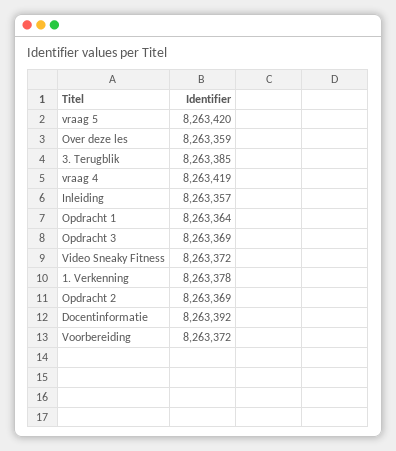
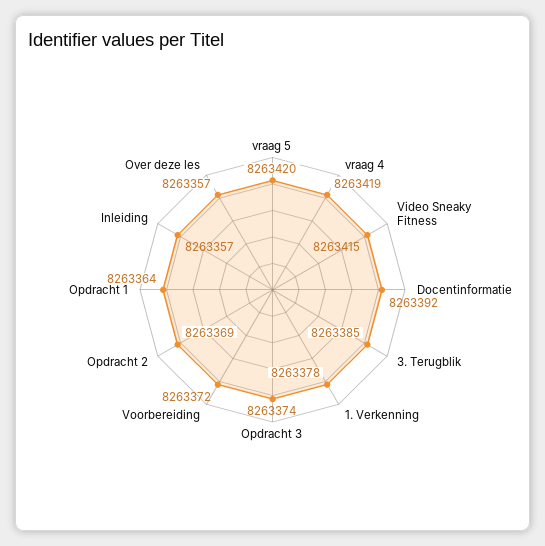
  {
    "vraag 5": 8263420,
-   "Over deze les": 8263359,
+   "Over deze les": 8263357,
    "3. Terugblik": 8263385,
    "vraag 4": 8263419,
    "Inleiding": 8263357,
    "Opdracht 1": 8263364,
-   "Opdracht 3": 8263369,
+   "Opdracht 3": 8263374,
-   "Video Sneaky Fitness": 8263372,
+   "Video Sneaky Fitness": 8263415,
    "1. Verkenning": 8263378,
    "Opdracht 2": 8263369,
    "Docentinformatie": 8263392,
    "Voorbereiding": 8263372
  }

